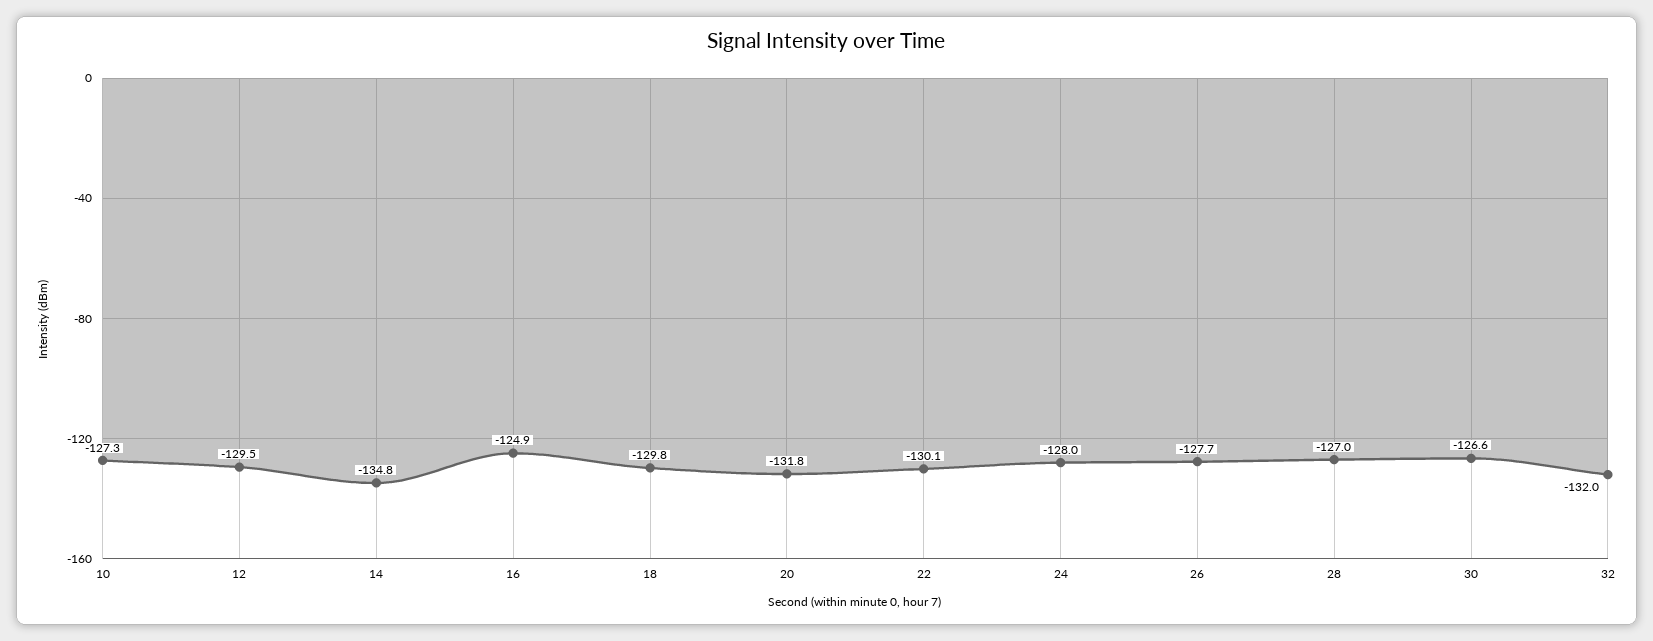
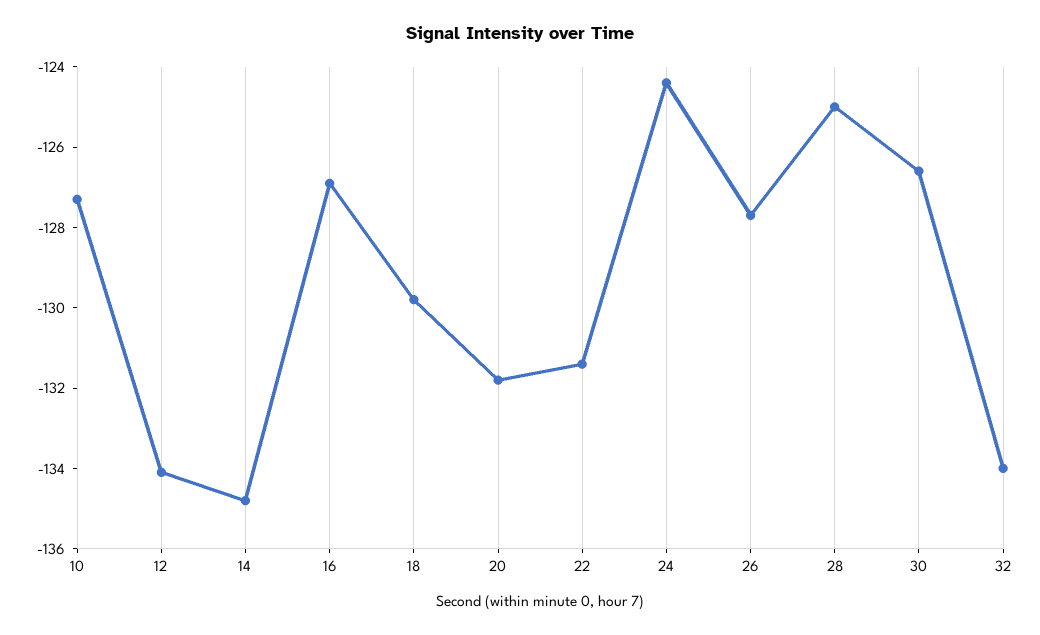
  {
    "10": -127.3,
-   "12": -129.5,
+   "12": -134,
    "14": -134.8,
-   "16": -124.9,
+   "16": -127,
    "18": -129.8,
    "20": -131.8,
-   "22": -130.1,
+   "22": -131.5,
-   "24": -128,
+   "24": -124.5,
    "26": -127.7,
-   "28": -127,
+   "28": -125,
    "30": -126.6,
-   "32": -132
+   "32": -134
  }

